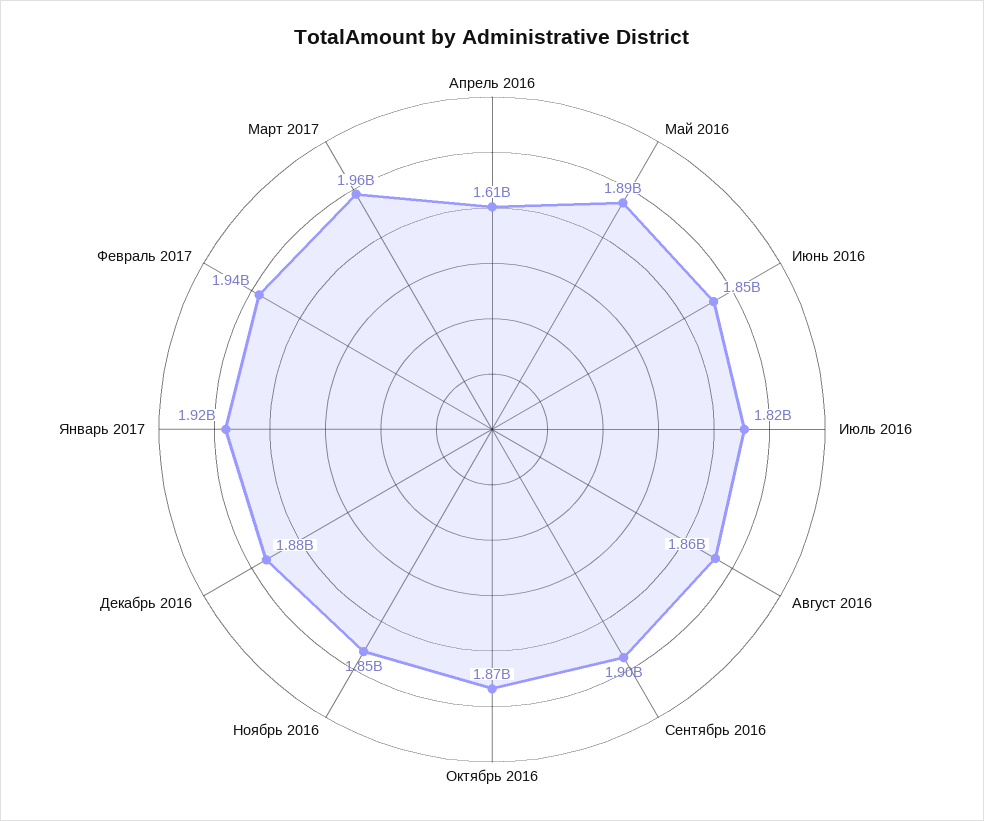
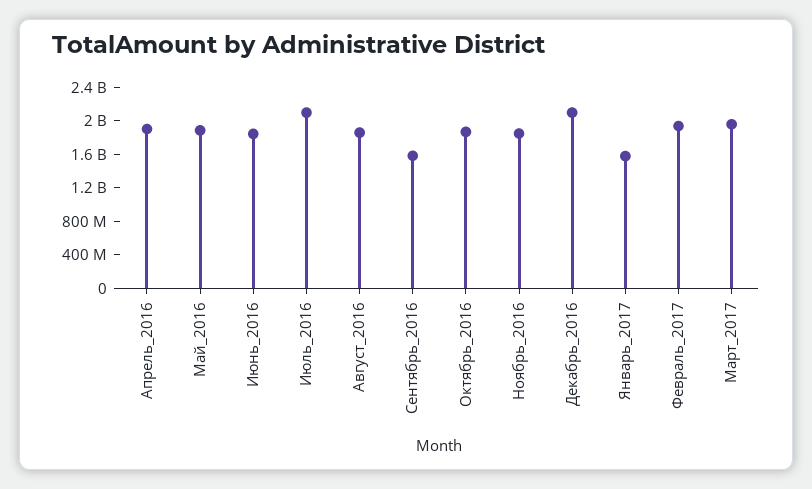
  {
-   "Апрель 2016": 1610000000,
+   "Апрель 2016": 1900000000,
    "Май 2016": 1890000000,
    "Июнь 2016": 1850000000,
-   "Июль 2016": 1820000000,
+   "Июль 2016": 2100000000,
    "Август 2016": 1860000000,
-   "Сентябрь 2016": 1900000000,
+   "Сентябрь 2016": 1600000000,
    "Октябрь 2016": 1870000000,
    "Ноябрь 2016": 1850000000,
-   "Декабрь 2016": 1880000000,
+   "Декабрь 2016": 2100000000,
-   "Январь 2017": 1920000000,
+   "Январь 2017": 1600000000,
    "Февраль 2017": 1940000000,
    "Март 2017": 1960000000
  }

